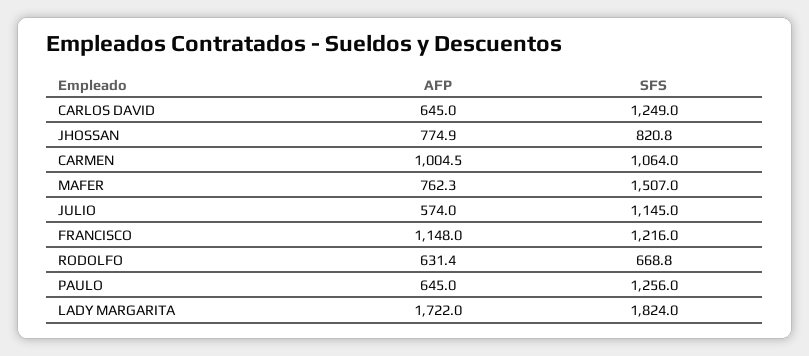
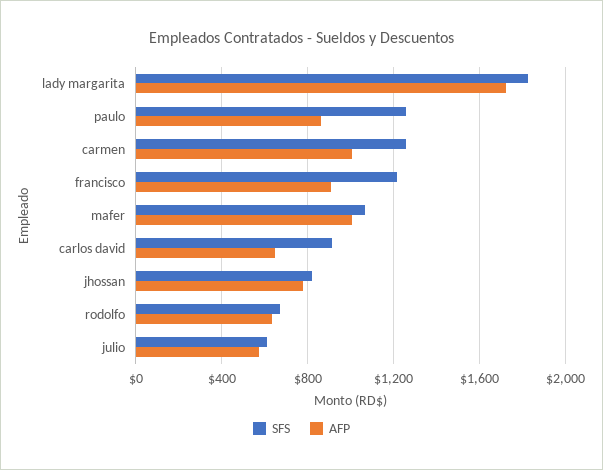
  {
    "AFP": {
      "CARLOS DAVID": 645,
      "JHOSSAN": 774.9,
      "CARMEN": 1004.5,
-     "MAFER": 762.3,
+     "MAFER": 1000,
      "JULIO": 574,
-     "FRANCISCO": 1148,
+     "FRANCISCO": 900,
      "RODOLFO": 631.4,
-     "PAULO": 645,
+     "PAULO": 850,
      "LADY MARGARITA": 1722
    },
    "SFS": {
-     "CARLOS DAVID": 1249,
+     "CARLOS DAVID": 900,
      "JHOSSAN": 820.8,
-     "CARMEN": 1064,
+     "CARMEN": 1250,
-     "MAFER": 1507,
+     "MAFER": 1050,
-     "JULIO": 1145,
+     "JULIO": 600,
      "FRANCISCO": 1216,
      "RODOLFO": 668.8,
      "PAULO": 1256,
      "LADY MARGARITA": 1824
    }
  }

